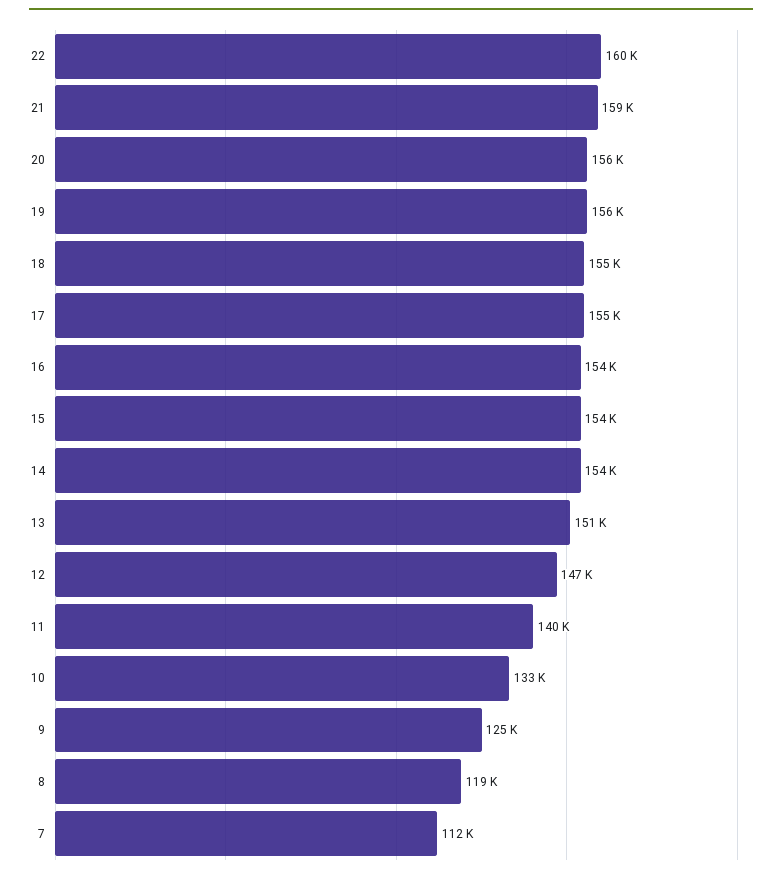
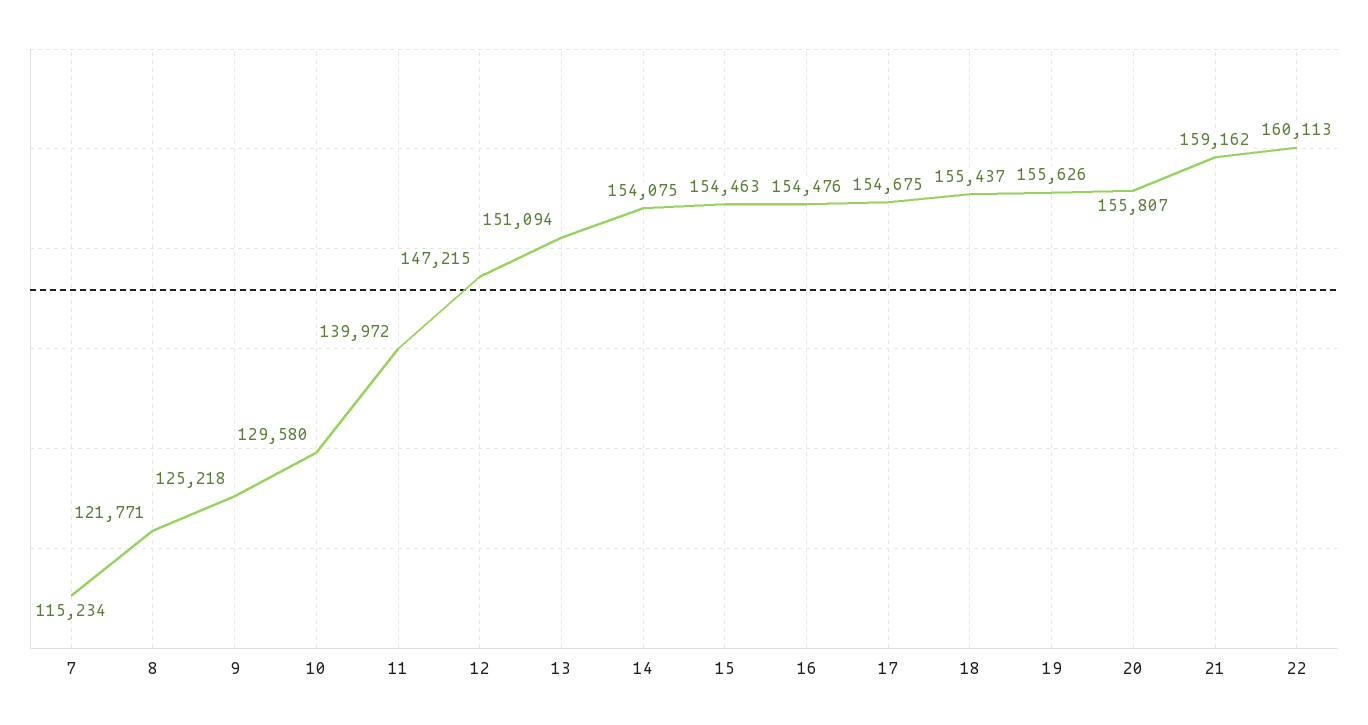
  {
    "22": 160113,
    "21": 159162,
    "20": 155807,
    "19": 155626,
    "18": 155437,
    "17": 154675,
    "16": 154476,
    "15": 154463,
    "14": 154075,
    "13": 151094,
    "12": 147215,
    "11": 139972,
-   "10": 133000,
+   "10": 129580,
    "9": 125218,
-   "8": 119000,
+   "8": 121771,
-   "7": 112000
+   "7": 115234
  }

